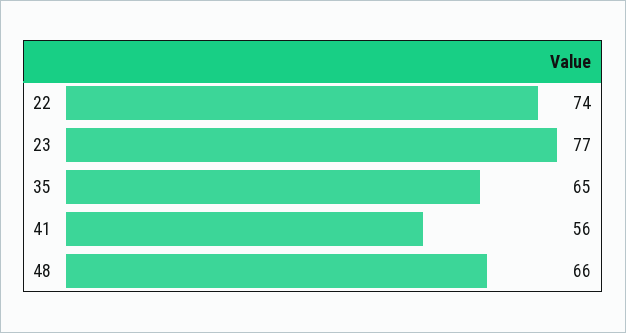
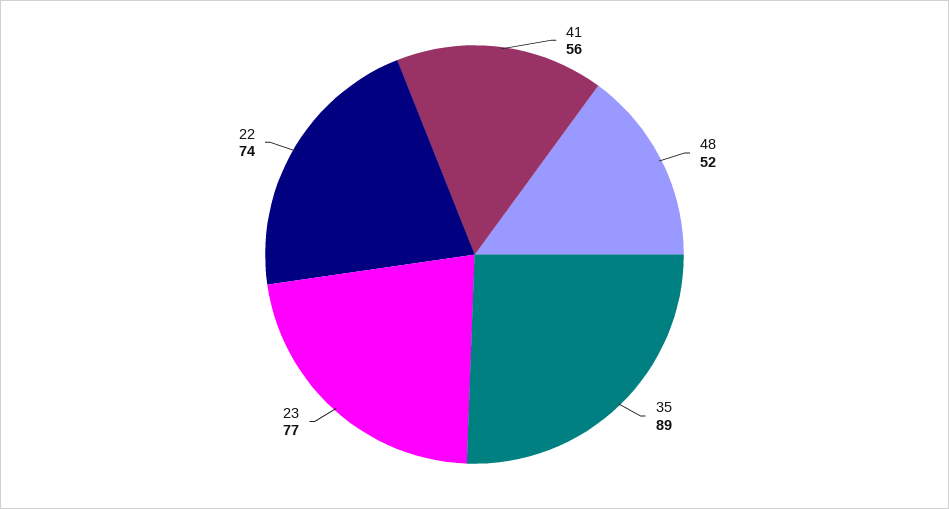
  {
    "22": 74,
    "23": 77,
-   "35": 65,
+   "35": 89,
    "41": 56,
-   "48": 66
+   "48": 52
  }

